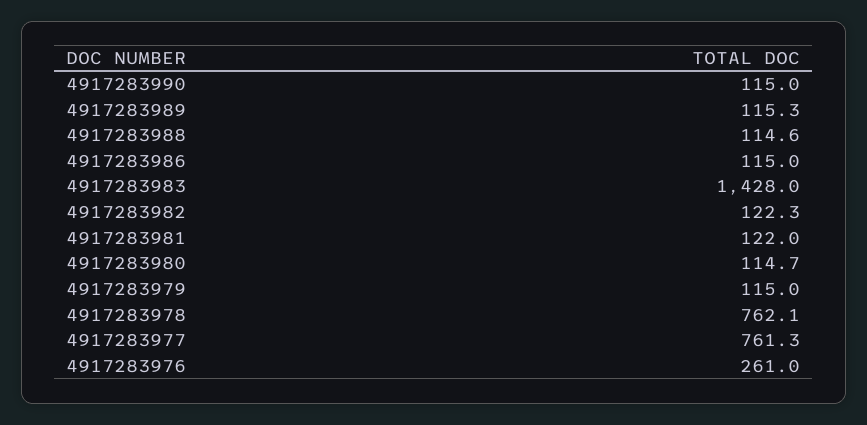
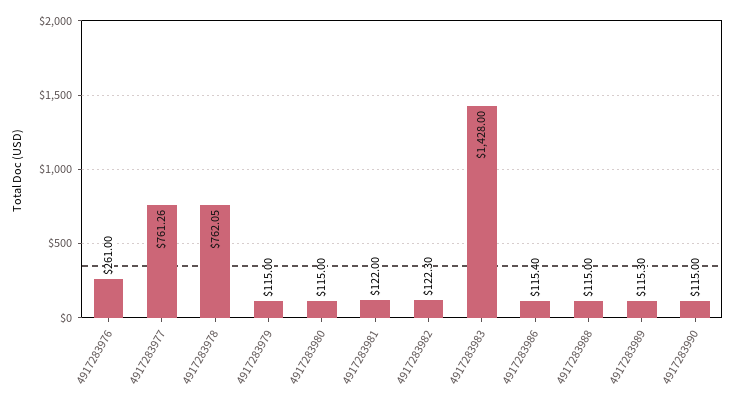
  {
    "4917283990": 115,
    "4917283989": 115.3,
-   "4917283988": 114.6,
+   "4917283988": 115,
-   "4917283986": 115,
+   "4917283986": 115.4,
    "4917283983": 1428,
    "4917283982": 122.3,
    "4917283981": 122,
-   "4917283980": 114.7,
+   "4917283980": 115,
    "4917283979": 115,
    "4917283978": 762.05,
    "4917283977": 761.26,
    "4917283976": 261
  }

